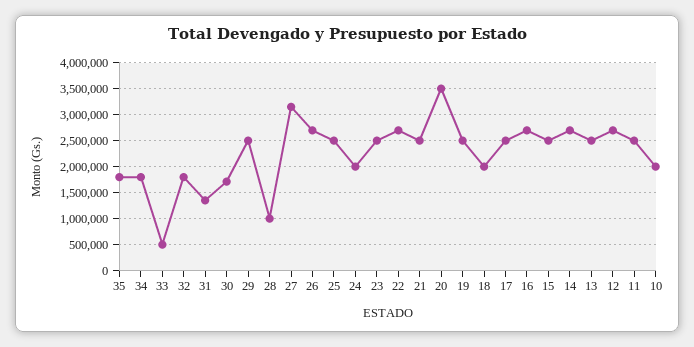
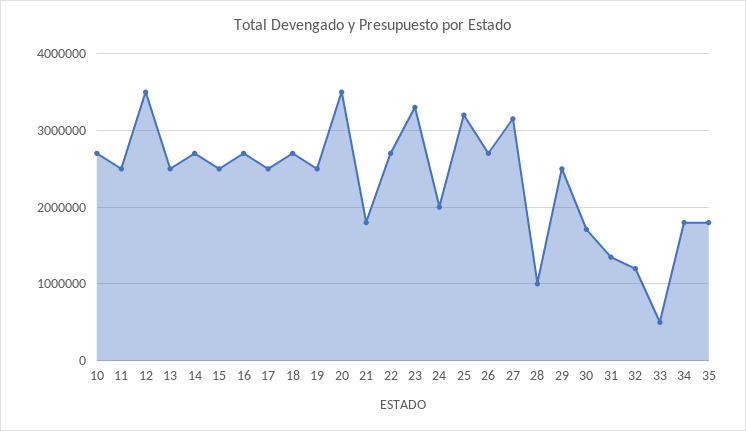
  {
    "35": 1800000,
    "34": 1800000,
    "33": 500000,
-   "32": 1750000,
+   "32": 1200000,
    "31": 1400000,
    "30": 1700000,
    "29": 2500000,
    "28": 1000000,
    "27": 3200000,
    "26": 2700000,
-   "25": 2500000,
+   "25": 3200000,
    "24": 2000000,
-   "23": 2500000,
+   "23": 3300000,
    "22": 2700000,
-   "21": 2500000,
+   "21": 1800000,
    "20": 3500000,
    "19": 2500000,
-   "18": 2000000,
+   "18": 2700000,
    "17": 2500000,
    "16": 2700000,
    "15": 2500000,
    "14": 2700000,
    "13": 2500000,
-   "12": 2750000,
+   "12": 3500000,
    "11": 2500000,
-   "10": 2000000
+   "10": 2700000
  }

